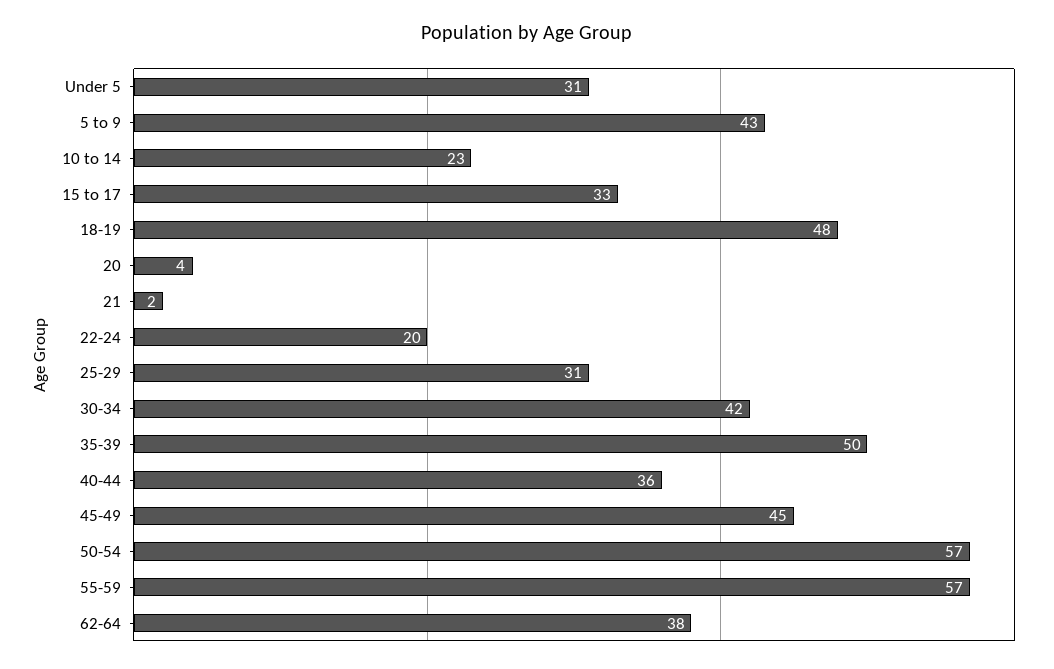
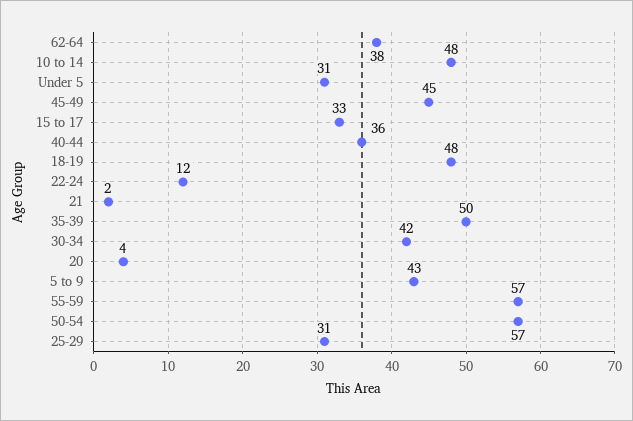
  {
    "Under 5": 31,
    "5 to 9": 43,
-   "10 to 14": 23,
+   "10 to 14": 48,
    "15 to 17": 33,
    "18-19": 48,
    "20": 4,
    "21": 2,
-   "22-24": 20,
+   "22-24": 12,
    "25-29": 31,
    "30-34": 42,
    "35-39": 50,
    "40-44": 36,
    "45-49": 45,
    "50-54": 57,
    "55-59": 57,
    "62-64": 38
  }

